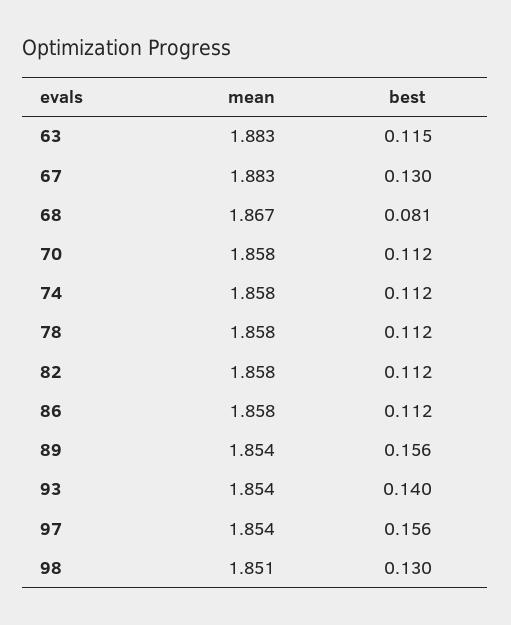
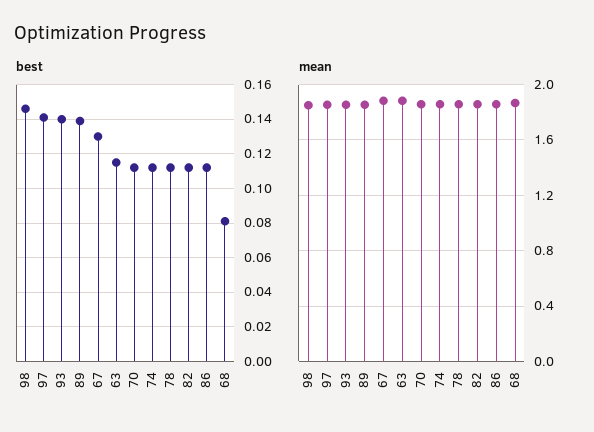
  {
    "mean": {
      "63": 1.883,
      "67": 1.883,
      "68": 1.867,
      "70": 1.858,
      "74": 1.858,
      "78": 1.858,
      "82": 1.858,
      "86": 1.858,
      "89": 1.854,
      "93": 1.854,
      "97": 1.854,
      "98": 1.851
    },
    "best": {
      "63": 0.115,
      "67": 0.13,
      "68": 0.081,
      "70": 0.112,
      "74": 0.112,
      "78": 0.112,
      "82": 0.112,
      "86": 0.112,
-     "89": 0.156,
+     "89": 0.14,
      "93": 0.14,
-     "97": 0.156,
+     "97": 0.14,
-     "98": 0.13
+     "98": 0.145
    }
  }

